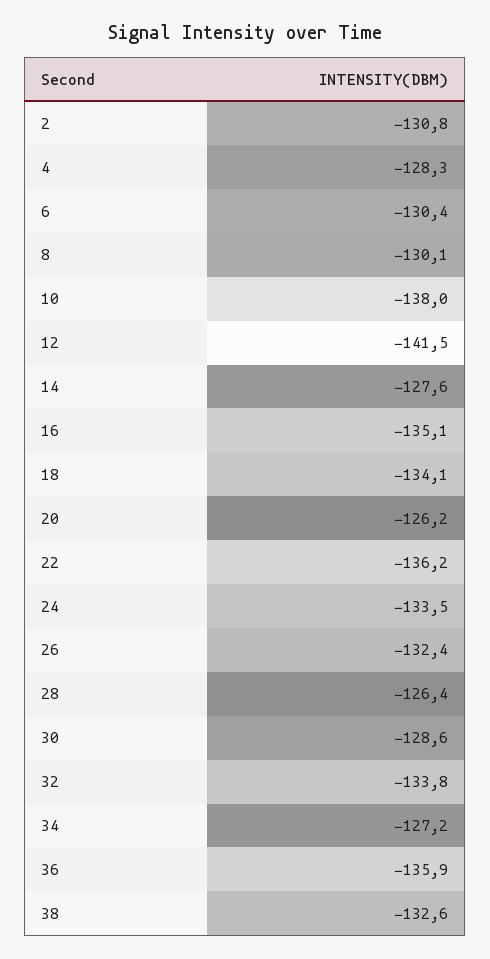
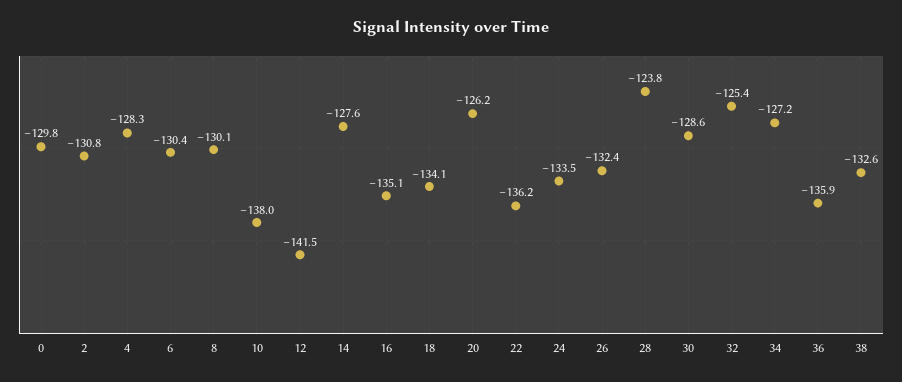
  {
    "2": -130.8,
    "4": -128.3,
    "6": -130.4,
    "8": -130.1,
    "10": -138,
    "12": -141.5,
    "14": -127.6,
    "16": -135.1,
    "18": -134.1,
    "20": -126.2,
    "22": -136.2,
    "24": -133.5,
    "26": -132.4,
-   "28": -126.4,
+   "28": -123.8,
    "30": -128.6,
-   "32": -133.8,
+   "32": -125.4,
    "34": -127.2,
    "36": -135.9,
-   "38": -132.6
+   "38": -132.6,
+   "0": -129.8
  }

